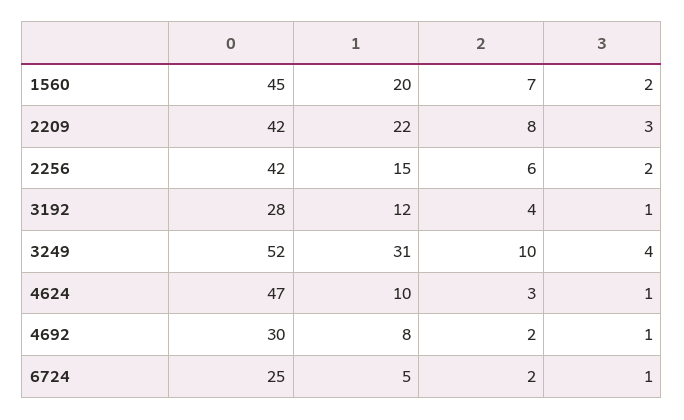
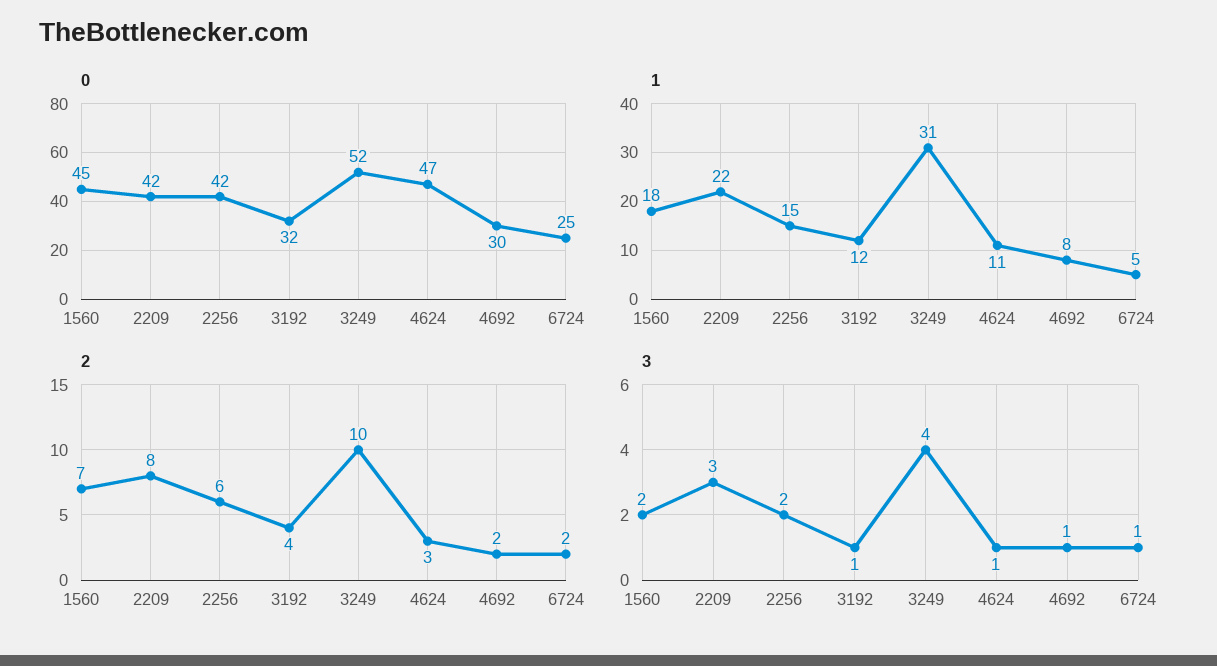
  {
    "0": {
      "1560": 45,
      "2209": 42,
      "2256": 42,
-     "3192": 28,
+     "3192": 32,
      "3249": 52,
      "4624": 47,
      "4692": 30,
      "6724": 25
    },
    "1": {
-     "1560": 20,
+     "1560": 18,
      "2209": 22,
      "2256": 15,
      "3192": 12,
      "3249": 31,
-     "4624": 10,
+     "4624": 11,
      "4692": 8,
      "6724": 5
    },
    "2": {
      "1560": 7,
      "2209": 8,
      "2256": 6,
      "3192": 4,
      "3249": 10,
      "4624": 3,
      "4692": 2,
      "6724": 2
    },
    "3": {
      "1560": 2,
      "2209": 3,
      "2256": 2,
      "3192": 1,
      "3249": 4,
      "4624": 1,
      "4692": 1,
      "6724": 1
    }
  }

